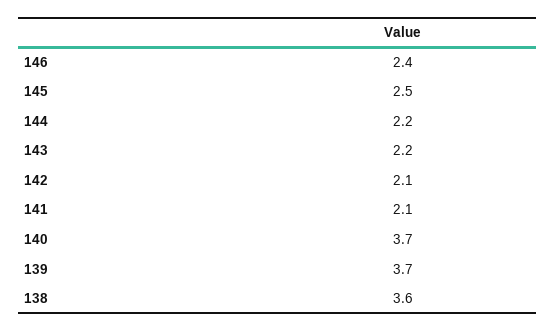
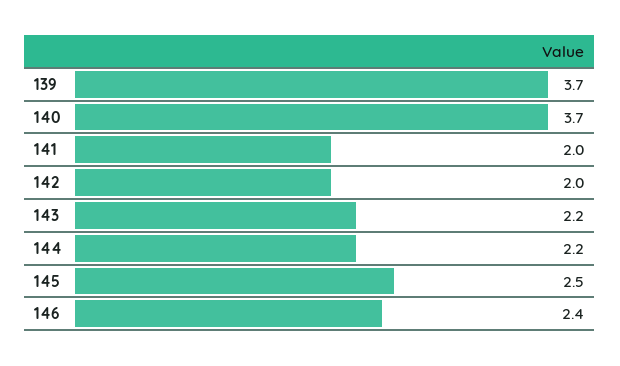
  {
    "146": 2.4,
    "145": 2.5,
    "144": 2.2,
    "143": 2.2,
-   "142": 2.1,
+   "142": 2,
-   "141": 2.1,
+   "141": 2,
    "140": 3.7,
-   "139": 3.7,
+   "139": 3.7
-   "138": 3.6
  }

